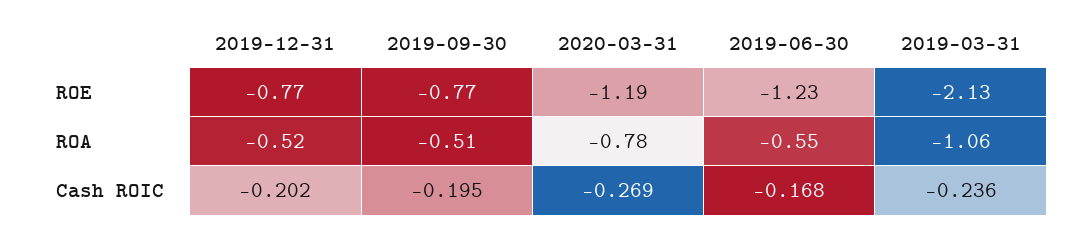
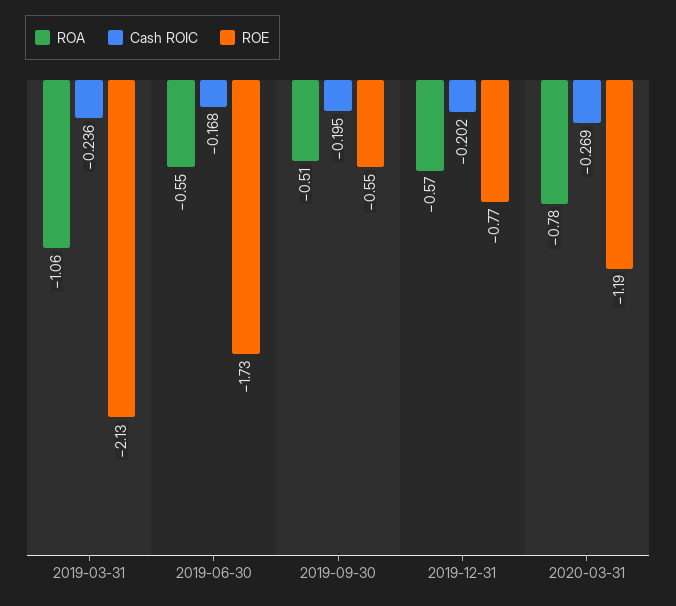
  {
    "ROE": {
      "2019-12-31": -0.77,
-     "2019-09-30": -0.77,
+     "2019-09-30": -0.55,
      "2020-03-31": -1.19,
-     "2019-06-30": -1.23,
+     "2019-06-30": -1.73,
      "2019-03-31": -2.13
    },
    "ROA": {
-     "2019-12-31": -0.52,
+     "2019-12-31": -0.57,
      "2019-09-30": -0.51,
      "2020-03-31": -0.78,
      "2019-06-30": -0.55,
      "2019-03-31": -1.06
    },
    "Cash ROIC": {
      "2019-12-31": -0.202,
      "2019-09-30": -0.195,
      "2020-03-31": -0.269,
      "2019-06-30": -0.168,
      "2019-03-31": -0.236
    }
  }

